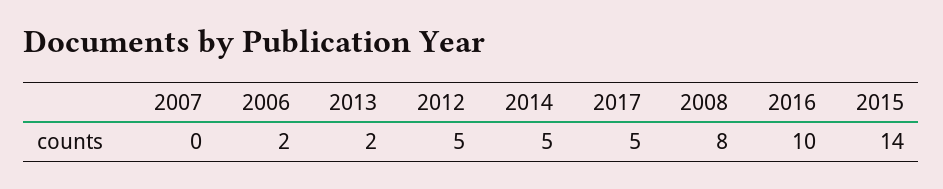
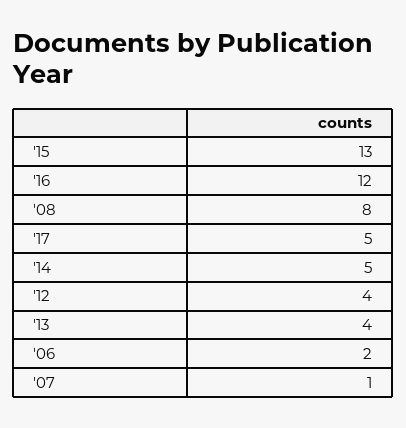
  {
-   "2007": 0,
+   "2007": 1,
    "2006": 2,
-   "2013": 2,
+   "2013": 4,
-   "2012": 5,
+   "2012": 4,
    "2014": 5,
    "2017": 5,
    "2008": 8,
-   "2016": 10,
+   "2016": 12,
-   "2015": 14
+   "2015": 13
  }

